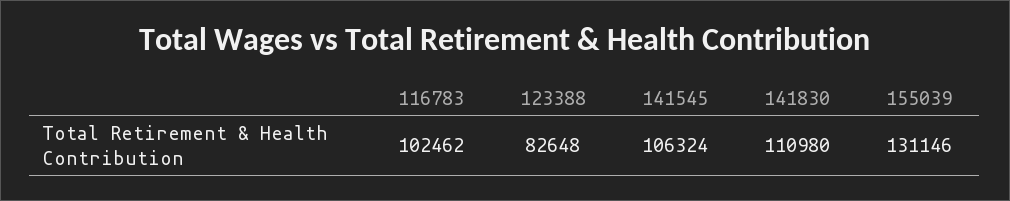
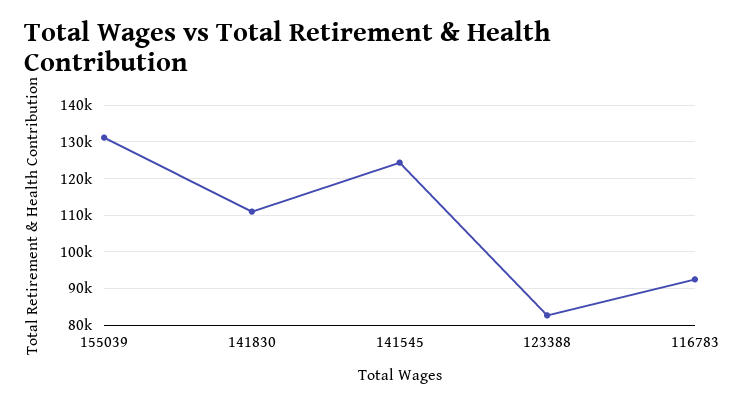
  {
-   "116783": 102462,
+   "116783": 92000,
    "123388": 82648,
-   "141545": 106324,
+   "141545": 124000,
    "141830": 110980,
    "155039": 131146
  }

